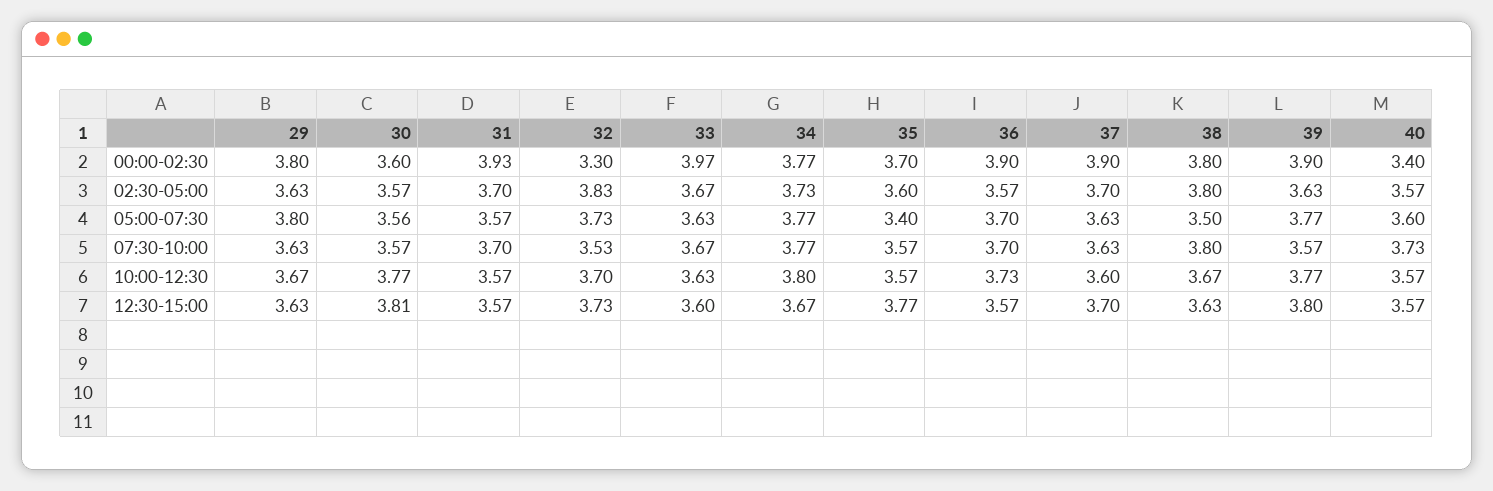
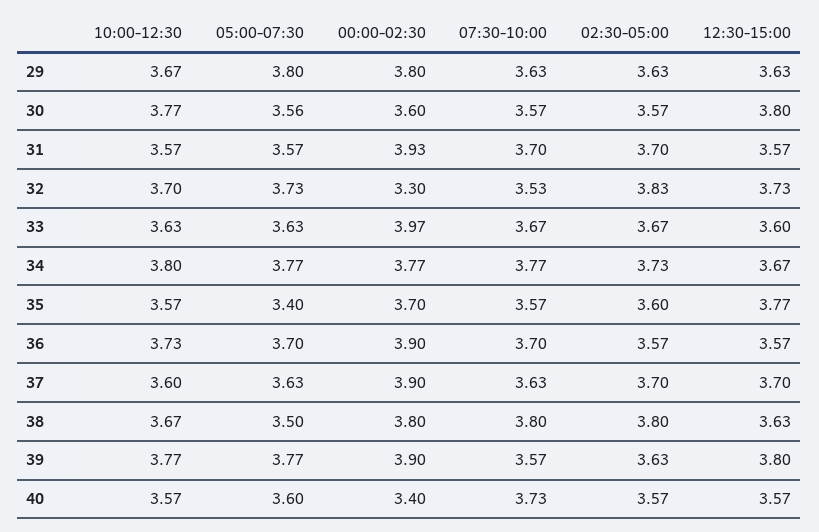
  {
    "29": {
      "00:00-02:30": 3.8,
      "02:30-05:00": 3.63,
      "05:00-07:30": 3.8,
      "07:30-10:00": 3.63,
      "10:00-12:30": 3.67,
      "12:30-15:00": 3.63
    },
    "30": {
      "00:00-02:30": 3.6,
      "02:30-05:00": 3.57,
      "05:00-07:30": 3.56,
      "07:30-10:00": 3.57,
      "10:00-12:30": 3.77,
-     "12:30-15:00": 3.81
+     "12:30-15:00": 3.8
    },
    "31": {
      "00:00-02:30": 3.93,
      "02:30-05:00": 3.7,
      "05:00-07:30": 3.57,
      "07:30-10:00": 3.7,
      "10:00-12:30": 3.57,
      "12:30-15:00": 3.57
    },
    "32": {
      "00:00-02:30": 3.3,
      "02:30-05:00": 3.83,
      "05:00-07:30": 3.73,
      "07:30-10:00": 3.53,
      "10:00-12:30": 3.7,
      "12:30-15:00": 3.73
    },
    "33": {
      "00:00-02:30": 3.97,
      "02:30-05:00": 3.67,
      "05:00-07:30": 3.63,
      "07:30-10:00": 3.67,
      "10:00-12:30": 3.63,
      "12:30-15:00": 3.6
    },
    "34": {
      "00:00-02:30": 3.77,
      "02:30-05:00": 3.73,
      "05:00-07:30": 3.77,
      "07:30-10:00": 3.77,
      "10:00-12:30": 3.8,
      "12:30-15:00": 3.67
    },
    "35": {
      "00:00-02:30": 3.7,
      "02:30-05:00": 3.6,
      "05:00-07:30": 3.4,
      "07:30-10:00": 3.57,
      "10:00-12:30": 3.57,
      "12:30-15:00": 3.77
    },
    "36": {
      "00:00-02:30": 3.9,
      "02:30-05:00": 3.57,
      "05:00-07:30": 3.7,
      "07:30-10:00": 3.7,
      "10:00-12:30": 3.73,
      "12:30-15:00": 3.57
    },
    "37": {
      "00:00-02:30": 3.9,
      "02:30-05:00": 3.7,
      "05:00-07:30": 3.63,
      "07:30-10:00": 3.63,
      "10:00-12:30": 3.6,
      "12:30-15:00": 3.7
    },
    "38": {
      "00:00-02:30": 3.8,
      "02:30-05:00": 3.8,
      "05:00-07:30": 3.5,
      "07:30-10:00": 3.8,
      "10:00-12:30": 3.67,
      "12:30-15:00": 3.63
    },
    "39": {
      "00:00-02:30": 3.9,
      "02:30-05:00": 3.63,
      "05:00-07:30": 3.77,
      "07:30-10:00": 3.57,
      "10:00-12:30": 3.77,
      "12:30-15:00": 3.8
    },
    "40": {
      "00:00-02:30": 3.4,
      "02:30-05:00": 3.57,
      "05:00-07:30": 3.6,
      "07:30-10:00": 3.73,
      "10:00-12:30": 3.57,
      "12:30-15:00": 3.57
    }
  }

